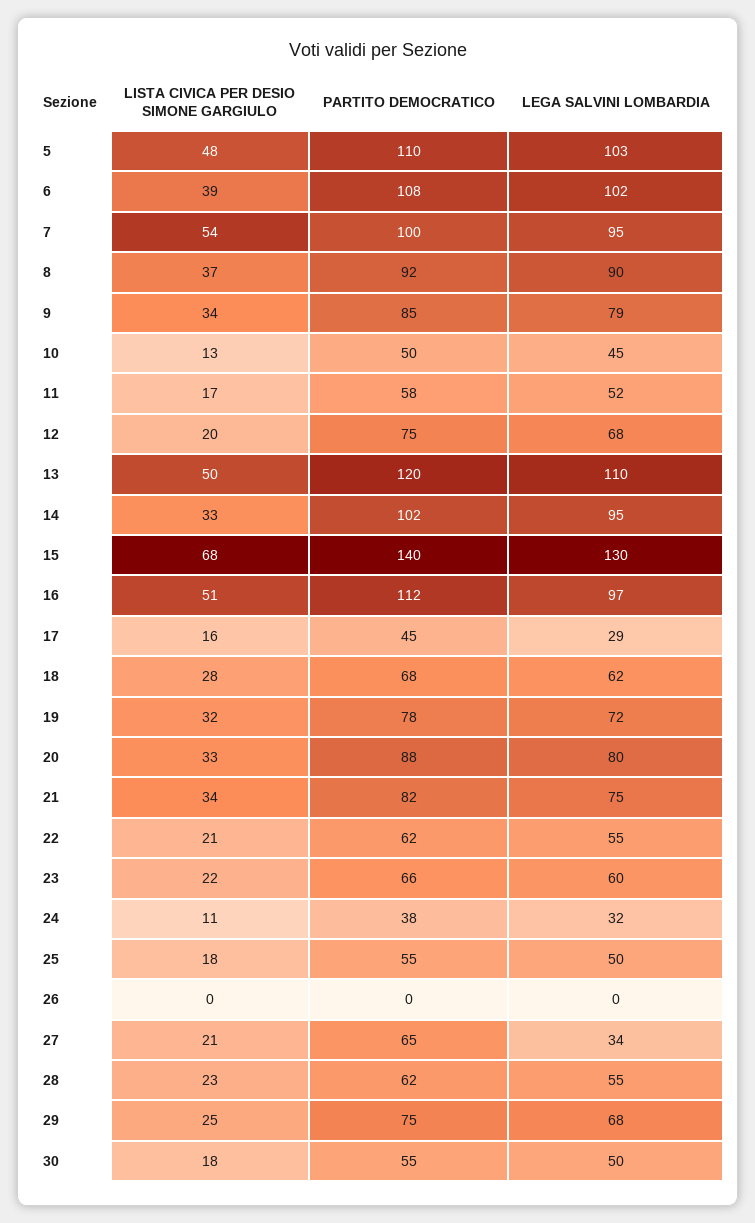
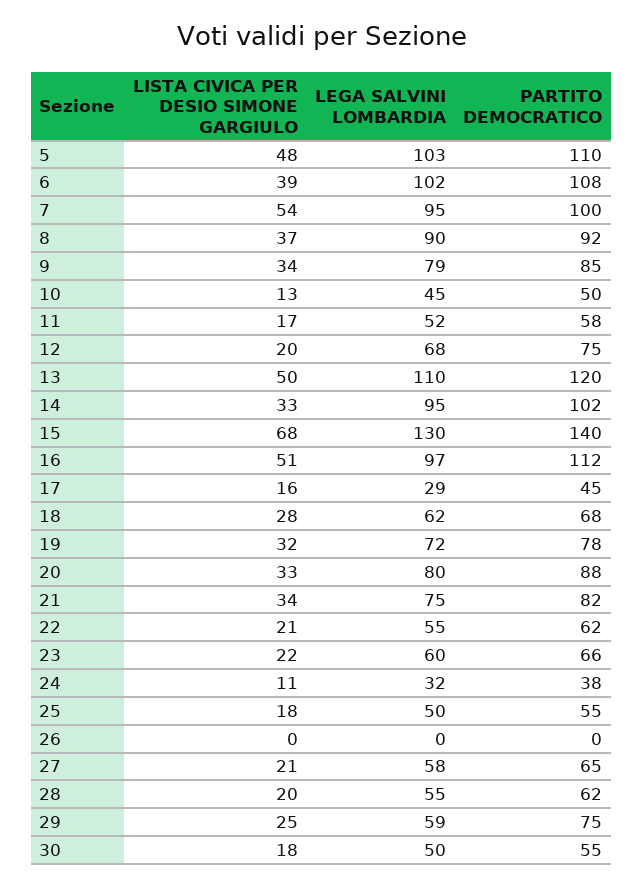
  {
    "LISTA CIVICA PER DESIO SIMONE GARGIULO": {
      "5": 48,
      "6": 39,
      "7": 54,
      "8": 37,
      "9": 34,
      "10": 13,
      "11": 17,
      "12": 20,
      "13": 50,
      "14": 33,
      "15": 68,
      "16": 51,
      "17": 16,
      "18": 28,
      "19": 32,
      "20": 33,
      "21": 34,
      "22": 21,
      "23": 22,
      "24": 11,
      "25": 18,
      "26": 0,
      "27": 21,
-     "28": 23,
+     "28": 20,
      "29": 25,
      "30": 18
    },
    "PARTITO DEMOCRATICO": {
      "5": 110,
      "6": 108,
      "7": 100,
      "8": 92,
      "9": 85,
      "10": 50,
      "11": 58,
      "12": 75,
      "13": 120,
      "14": 102,
      "15": 140,
      "16": 112,
      "17": 45,
      "18": 68,
      "19": 78,
      "20": 88,
      "21": 82,
      "22": 62,
      "23": 66,
      "24": 38,
      "25": 55,
      "26": 0,
      "27": 65,
      "28": 62,
      "29": 75,
      "30": 55
    },
    "LEGA SALVINI LOMBARDIA": {
      "5": 103,
      "6": 102,
      "7": 95,
      "8": 90,
      "9": 79,
      "10": 45,
      "11": 52,
      "12": 68,
      "13": 110,
      "14": 95,
      "15": 130,
      "16": 97,
      "17": 29,
      "18": 62,
      "19": 72,
      "20": 80,
      "21": 75,
      "22": 55,
      "23": 60,
      "24": 32,
      "25": 50,
      "26": 0,
-     "27": 34,
+     "27": 58,
      "28": 55,
-     "29": 68,
+     "29": 59,
      "30": 50
    }
  }

